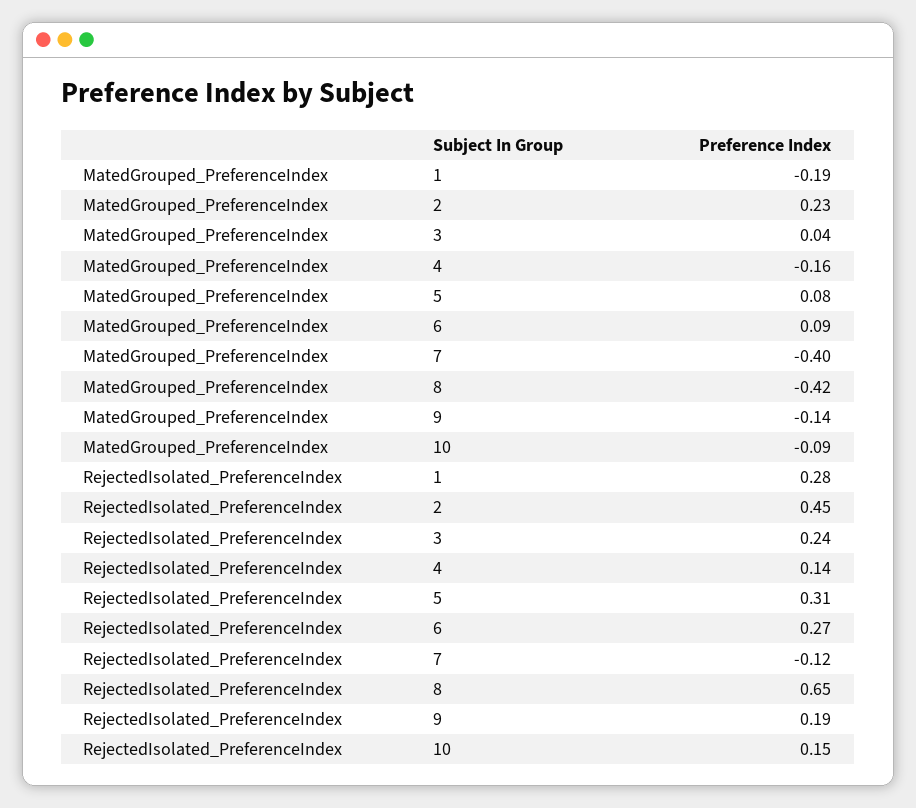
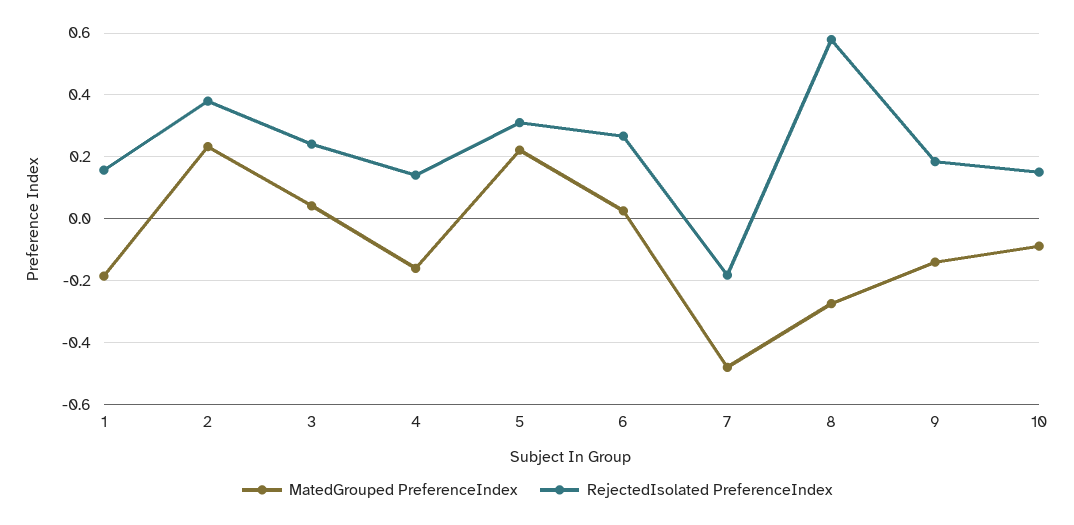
  {
    "MatedGrouped_PreferenceIndex": {
      "1": -0.19,
      "2": 0.23,
      "3": 0.04,
      "4": -0.16,
-     "5": 0.08,
+     "5": 0.22,
-     "6": 0.09,
+     "6": 0.02,
-     "7": -0.4,
+     "7": -0.48,
-     "8": -0.42,
+     "8": -0.28,
      "9": -0.14,
      "10": -0.09
    },
    "RejectedIsolated_PreferenceIndex": {
-     "1": 0.28,
+     "1": 0.16,
-     "2": 0.45,
+     "2": 0.38,
      "3": 0.24,
      "4": 0.14,
      "5": 0.31,
      "6": 0.27,
-     "7": -0.12,
+     "7": -0.18,
-     "8": 0.65,
+     "8": 0.58,
      "9": 0.19,
      "10": 0.15
    }
  }

